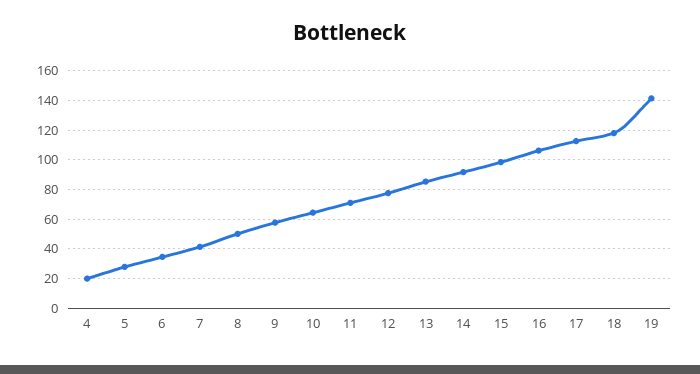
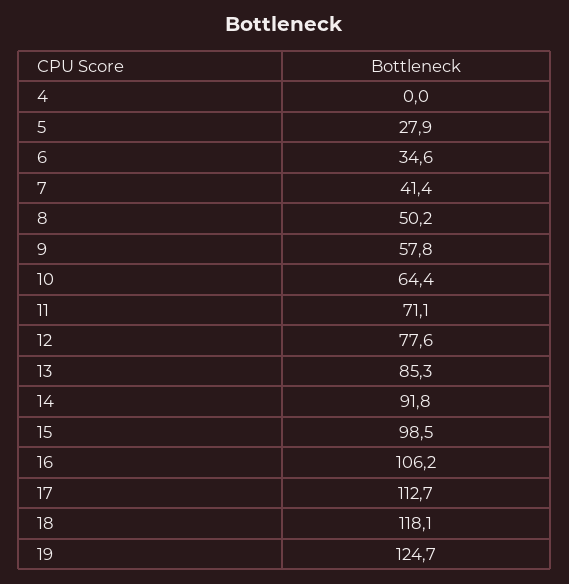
  {
-   "4": 20,
+   "4": 0,
    "5": 27.9,
    "6": 34.6,
    "7": 41.4,
    "8": 50.2,
    "9": 57.8,
    "10": 64.4,
    "11": 71.1,
    "12": 77.6,
    "13": 85.3,
    "14": 91.8,
    "15": 98.5,
    "16": 106.2,
    "17": 112.7,
    "18": 118.1,
-   "19": 140
+   "19": 124.7
  }

